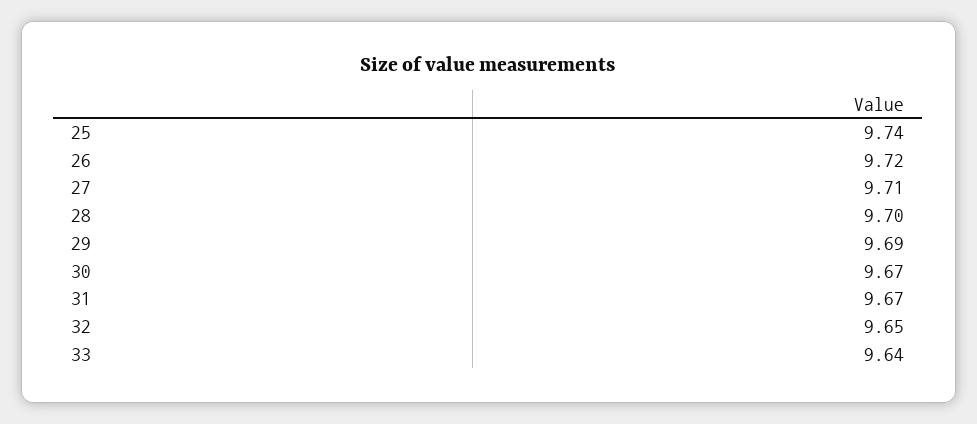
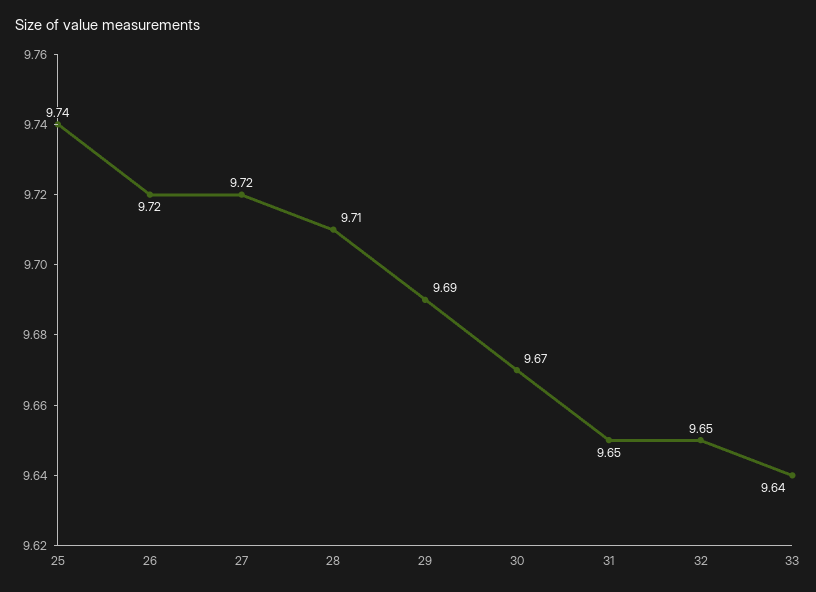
  {
    "25": 9.74,
    "26": 9.72,
-   "27": 9.71,
+   "27": 9.72,
-   "28": 9.7,
+   "28": 9.71,
    "29": 9.69,
    "30": 9.67,
-   "31": 9.67,
+   "31": 9.65,
    "32": 9.65,
    "33": 9.64
  }

